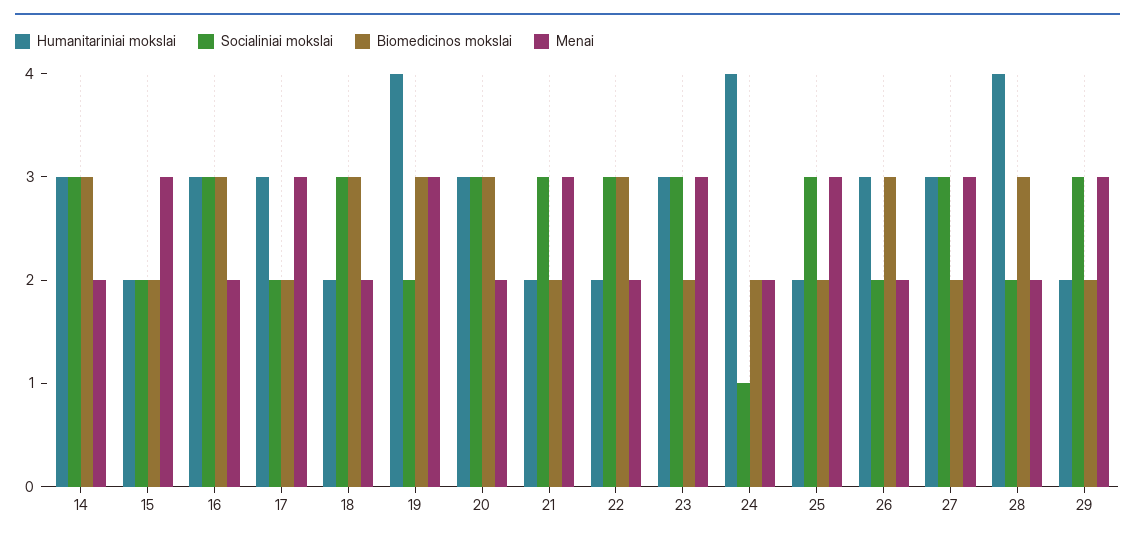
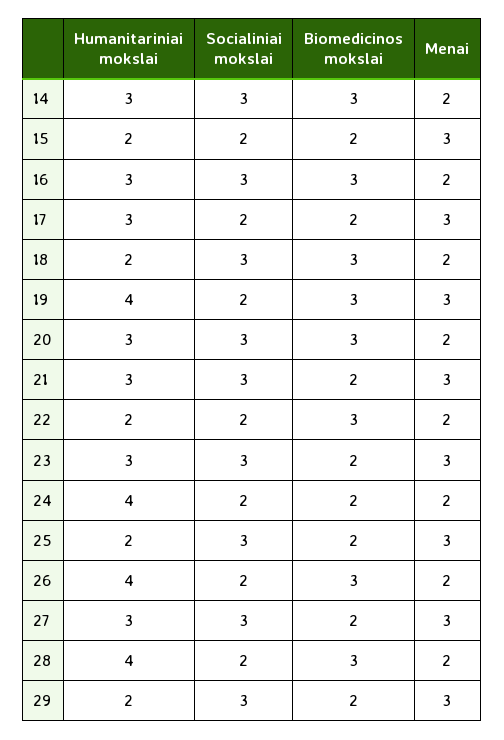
  {
    "Humanitariniai mokslai": {
      "14": 3,
      "15": 2,
      "16": 3,
      "17": 3,
      "18": 2,
      "19": 4,
      "20": 3,
-     "21": 2,
+     "21": 3,
      "22": 2,
      "23": 3,
      "24": 4,
      "25": 2,
-     "26": 3,
+     "26": 4,
      "27": 3,
      "28": 4,
      "29": 2
    },
    "Socialiniai mokslai": {
      "14": 3,
      "15": 2,
      "16": 3,
      "17": 2,
      "18": 3,
      "19": 2,
      "20": 3,
      "21": 3,
-     "22": 3,
+     "22": 2,
      "23": 3,
-     "24": 1,
+     "24": 2,
      "25": 3,
      "26": 2,
      "27": 3,
      "28": 2,
      "29": 3
    },
    "Biomedicinos mokslai": {
      "14": 3,
      "15": 2,
      "16": 3,
      "17": 2,
      "18": 3,
      "19": 3,
      "20": 3,
      "21": 2,
      "22": 3,
      "23": 2,
      "24": 2,
      "25": 2,
      "26": 3,
      "27": 2,
      "28": 3,
      "29": 2
    },
    "Menai": {
      "14": 2,
      "15": 3,
      "16": 2,
      "17": 3,
      "18": 2,
      "19": 3,
      "20": 2,
      "21": 3,
      "22": 2,
      "23": 3,
      "24": 2,
      "25": 3,
      "26": 2,
      "27": 3,
      "28": 2,
      "29": 3
    }
  }

